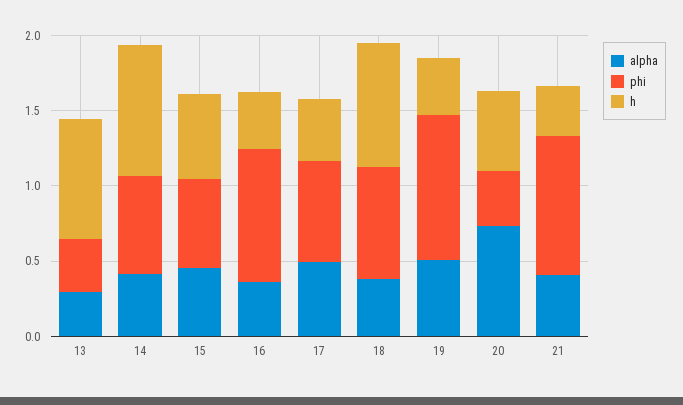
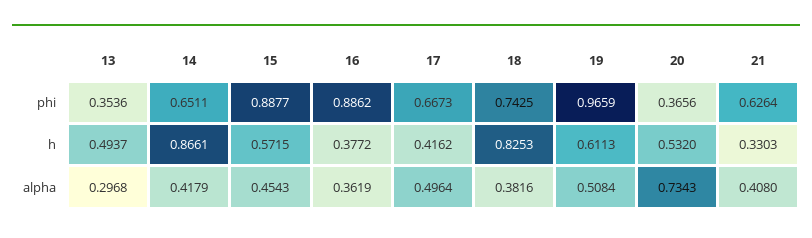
  {
    "alpha": {
      "13": 0.2968,
      "14": 0.4179,
      "15": 0.4543,
      "16": 0.3619,
      "17": 0.4964,
      "18": 0.3816,
      "19": 0.5084,
      "20": 0.7343,
      "21": 0.408
    },
    "phi": {
      "13": 0.3536,
      "14": 0.6511,
-     "15": 0.6,
+     "15": 0.8877,
      "16": 0.8862,
      "17": 0.6673,
      "18": 0.7425,
      "19": 0.9659,
      "20": 0.3656,
-     "21": 0.9
+     "21": 0.6264
    },
    "h": {
-     "13": 0.8,
+     "13": 0.4937,
      "14": 0.8661,
      "15": 0.5715,
      "16": 0.3772,
      "17": 0.4162,
      "18": 0.8253,
-     "19": 0.4,
+     "19": 0.6113,
      "20": 0.532,
      "21": 0.3303
    }
  }

